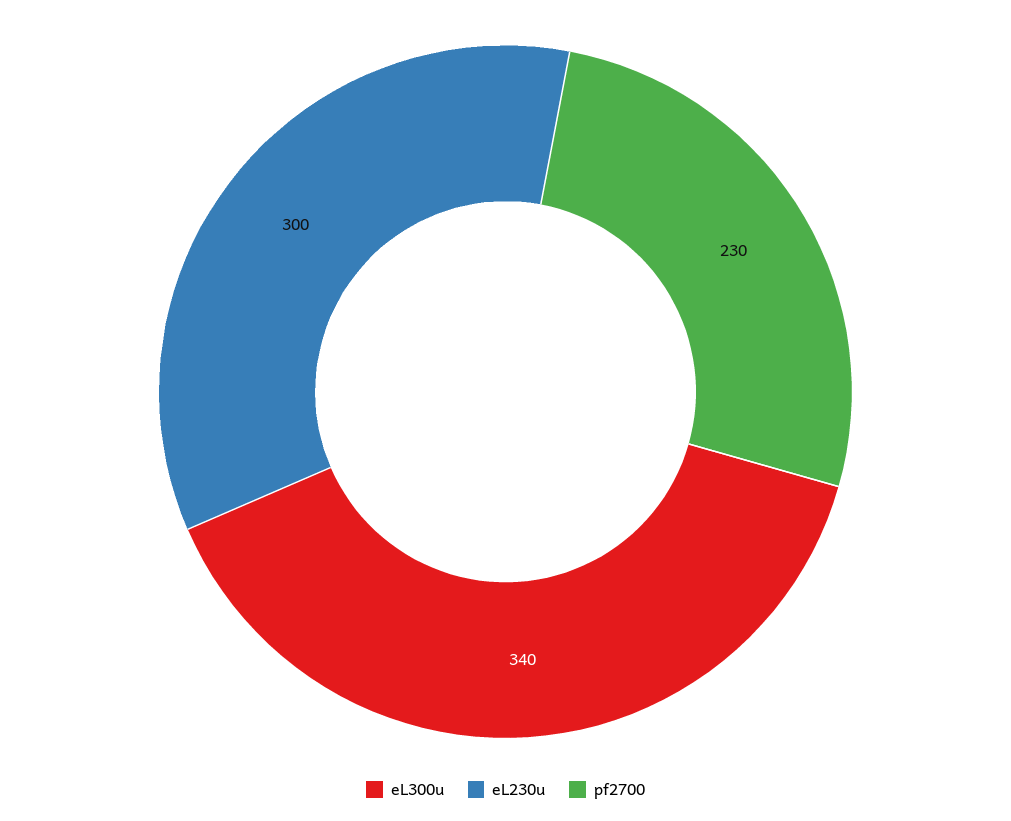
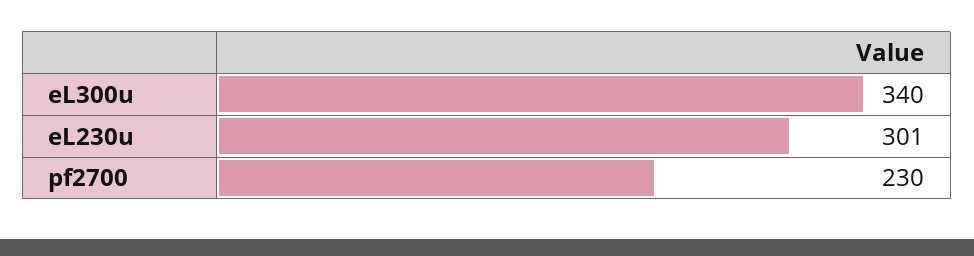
  {
    "eL300u": 340,
-   "eL230u": 300,
+   "eL230u": 301,
    "pf2700": 230
  }

